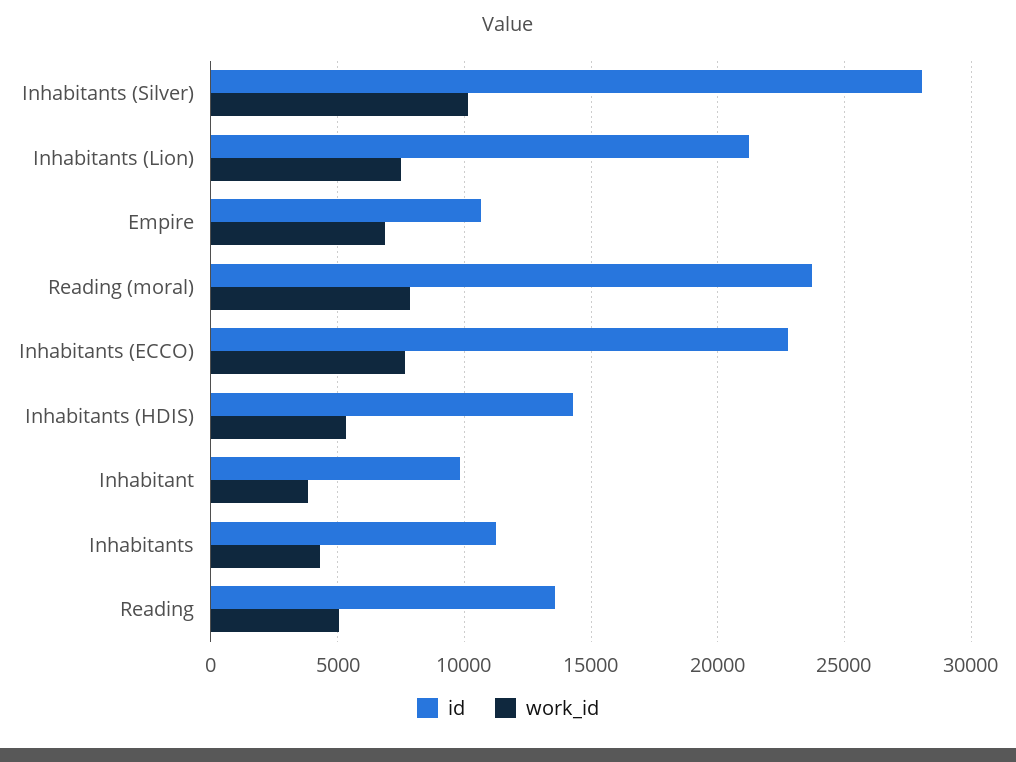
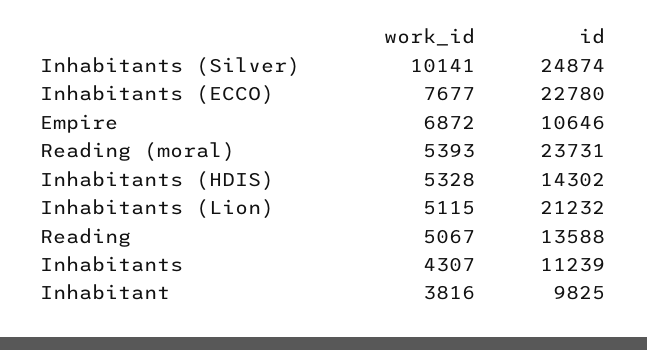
  {
    "id": {
-     "Inhabitants (Silver)": 28000,
+     "Inhabitants (Silver)": 24874,
      "Inhabitants (Lion)": 21232,
      "Empire": 10646,
      "Reading (moral)": 23731,
      "Inhabitants (ECCO)": 22780,
      "Inhabitants (HDIS)": 14302,
      "Inhabitant": 9825,
      "Inhabitants": 11239,
      "Reading": 13588
    },
    "work_id": {
      "Inhabitants (Silver)": 10141,
-     "Inhabitants (Lion)": 7500,
+     "Inhabitants (Lion)": 5115,
      "Empire": 6872,
-     "Reading (moral)": 8000,
+     "Reading (moral)": 5393,
      "Inhabitants (ECCO)": 7677,
      "Inhabitants (HDIS)": 5328,
      "Inhabitant": 3816,
      "Inhabitants": 4307,
      "Reading": 5067
    }
  }

